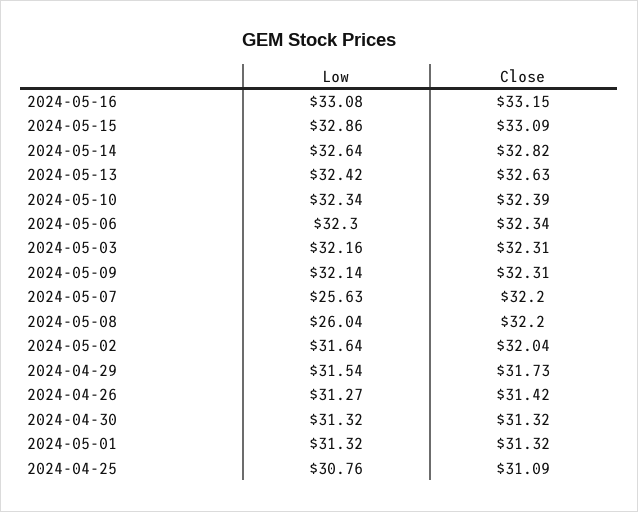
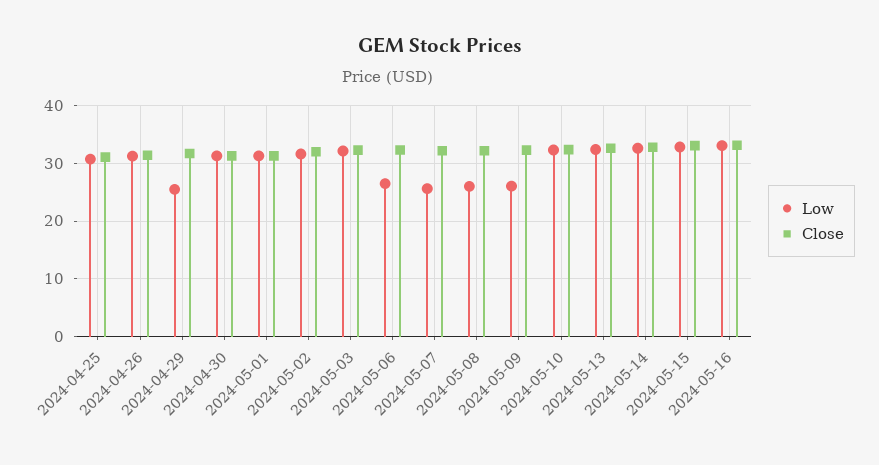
  {
    "Low": {
      "2024-05-16": 33.08,
      "2024-05-15": 32.86,
      "2024-05-14": 32.64,
      "2024-05-13": 32.42,
      "2024-05-10": 32.34,
-     "2024-05-06": 32.3,
+     "2024-05-06": 26,
      "2024-05-03": 32.16,
-     "2024-05-09": 32.14,
+     "2024-05-09": 26,
      "2024-05-07": 25.63,
      "2024-05-08": 26.04,
      "2024-05-02": 31.64,
-     "2024-04-29": 31.54,
+     "2024-04-29": 26,
      "2024-04-26": 31.27,
      "2024-04-30": 31.32,
      "2024-05-01": 31.32,
      "2024-04-25": 30.76
    },
    "Close": {
      "2024-05-16": 33.15,
      "2024-05-15": 33.09,
      "2024-05-14": 32.82,
      "2024-05-13": 32.63,
      "2024-05-10": 32.39,
      "2024-05-06": 32.34,
      "2024-05-03": 32.31,
      "2024-05-09": 32.31,
      "2024-05-07": 32.2,
      "2024-05-08": 32.2,
      "2024-05-02": 32.04,
      "2024-04-29": 31.73,
      "2024-04-26": 31.42,
      "2024-04-30": 31.32,
      "2024-05-01": 31.32,
      "2024-04-25": 31.09
    }
  }

